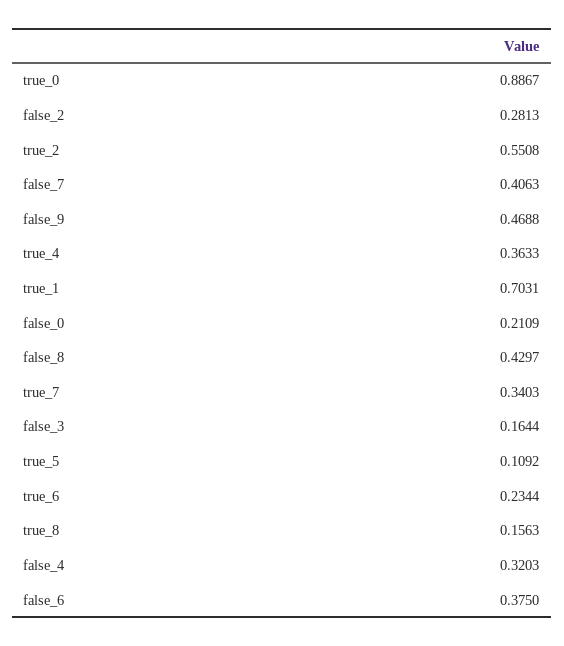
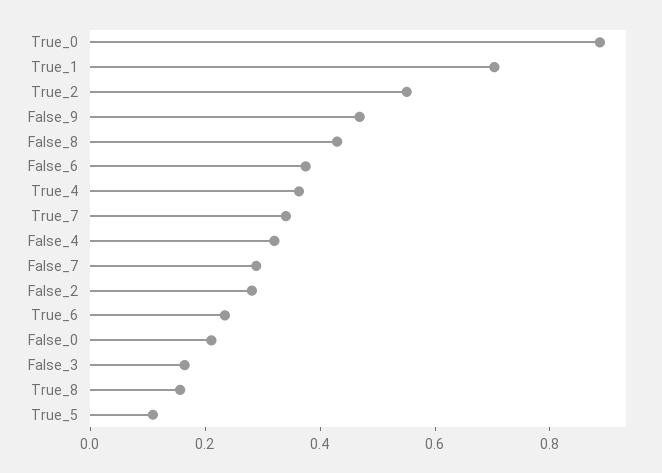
  {
    "true_0": 0.8867,
    "false_2": 0.2813,
    "true_2": 0.5508,
-   "false_7": 0.4063,
+   "false_7": 0.3,
    "false_9": 0.4688,
    "true_4": 0.3633,
    "true_1": 0.7031,
    "false_0": 0.2109,
    "false_8": 0.4297,
    "true_7": 0.3403,
    "false_3": 0.1644,
    "true_5": 0.1092,
    "true_6": 0.2344,
    "true_8": 0.1563,
    "false_4": 0.3203,
    "false_6": 0.375
  }

